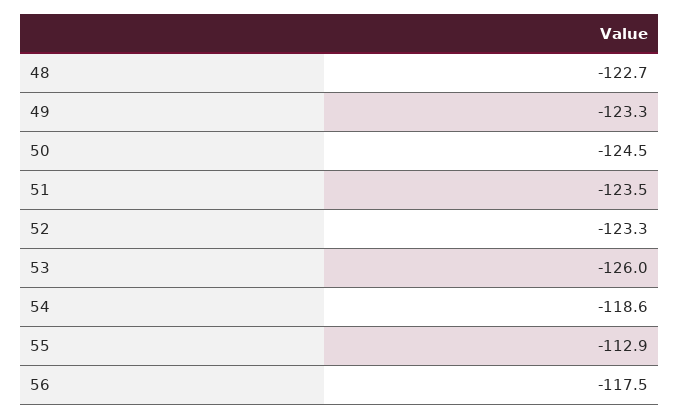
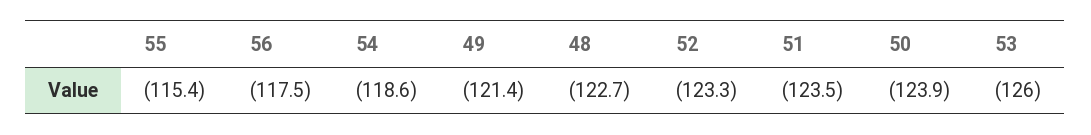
  {
    "48": -122.7,
-   "49": -123.3,
+   "49": -121.4,
-   "50": -124.5,
+   "50": -123.9,
    "51": -123.5,
    "52": -123.3,
    "53": -126,
    "54": -118.6,
-   "55": -112.9,
+   "55": -115.4,
    "56": -117.5
  }

